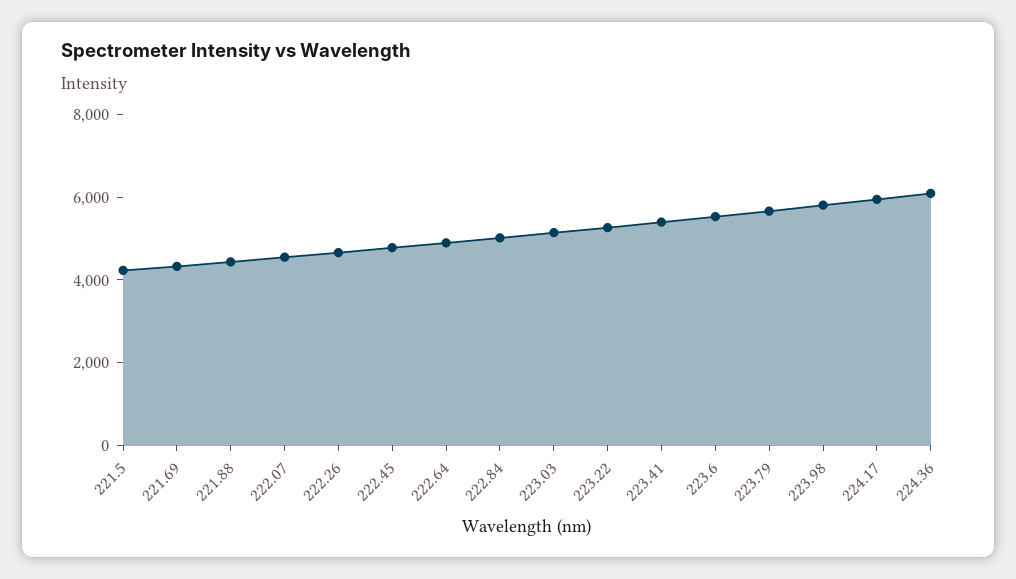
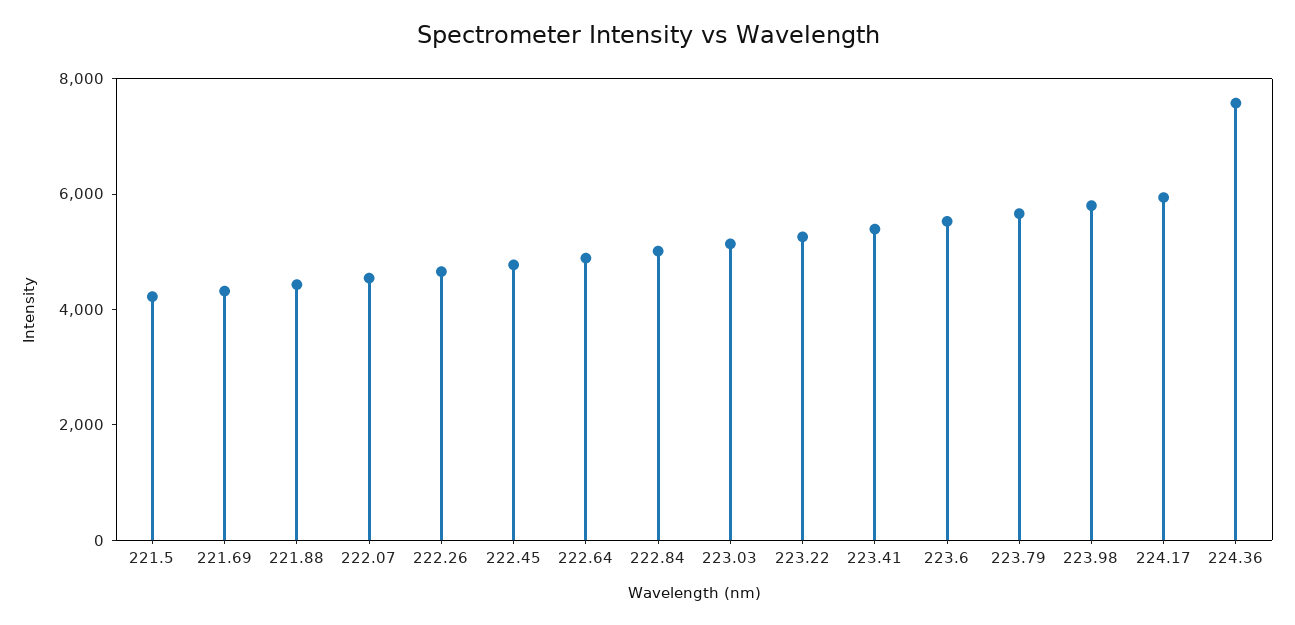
  {
    "221.5": 4000,
    "221.69": 4500,
    "221.88": 4500,
    "222.07": 4500,
    "222.26": 4500,
    "222.45": 5000,
    "222.64": 5000,
    "222.84": 5000,
    "223.03": 5000,
    "223.22": 5500,
    "223.41": 5500,
    "223.6": 5500,
    "223.79": 5500,
    "223.98": 6000,
    "224.17": 6000,
-   "224.36": 6000
+   "224.36": 7500
  }

